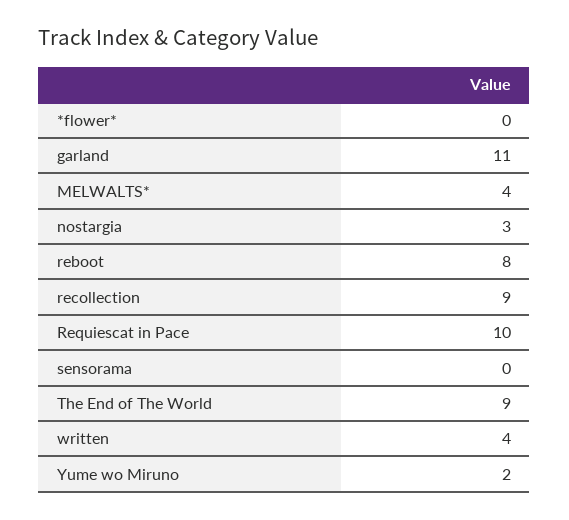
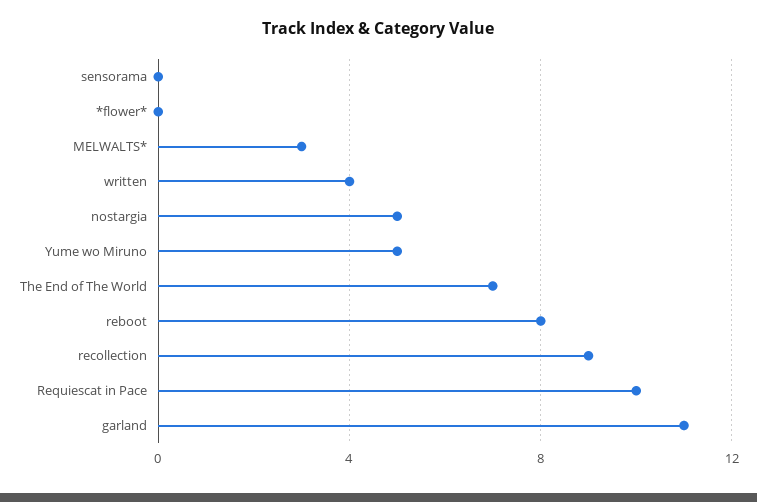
  {
    "*flower*": 0,
    "garland": 11,
-   "MELWALTS*": 4,
+   "MELWALTS*": 3,
-   "nostargia": 3,
+   "nostargia": 5,
    "reboot": 8,
    "recollection": 9,
    "Requiescat in Pace": 10,
    "sensorama": 0,
-   "The End of The World": 9,
+   "The End of The World": 7,
    "written": 4,
-   "Yume wo Miruno": 2
+   "Yume wo Miruno": 5
  }

